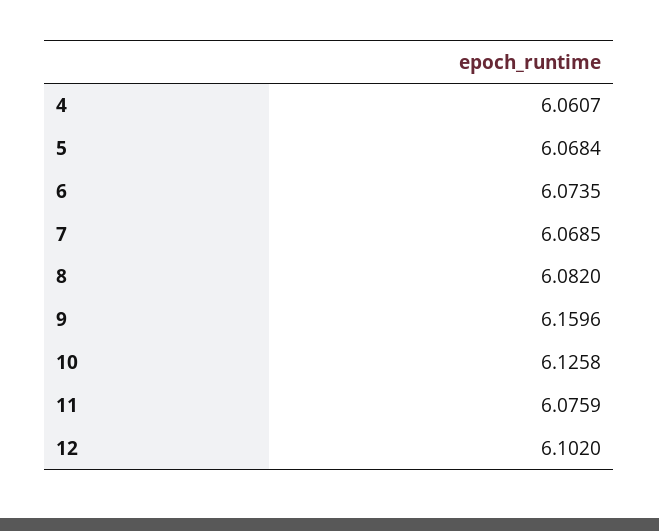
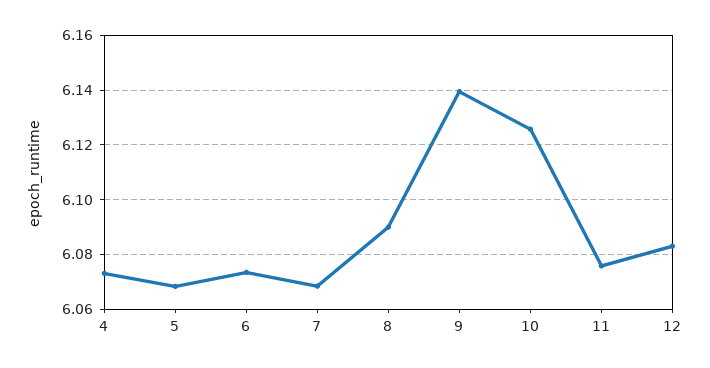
  {
-   "4": 6.0607,
+   "4": 6.0725,
    "5": 6.0684,
    "6": 6.0735,
    "7": 6.0685,
-   "8": 6.082,
+   "8": 6.09,
-   "9": 6.1596,
+   "9": 6.14,
    "10": 6.1258,
    "11": 6.0759,
-   "12": 6.102
+   "12": 6.0825
  }

